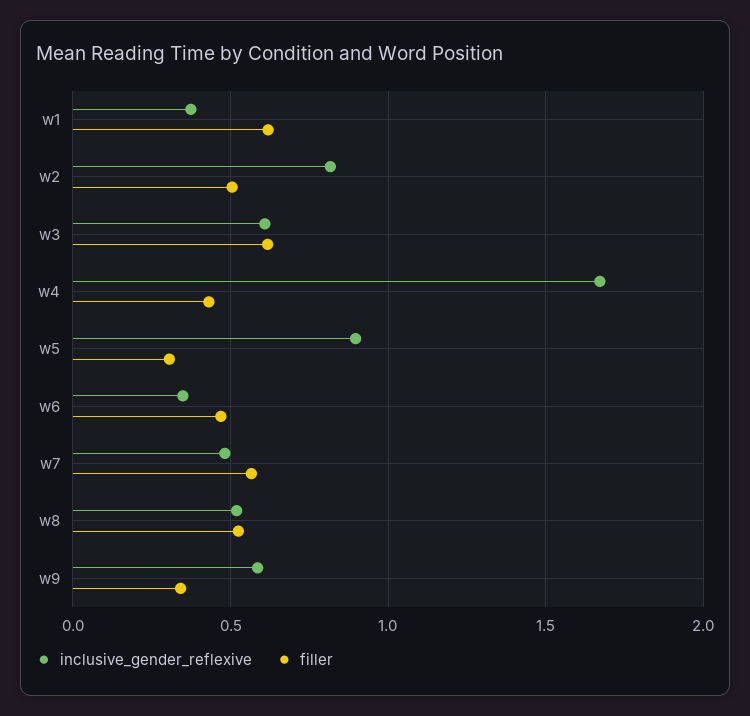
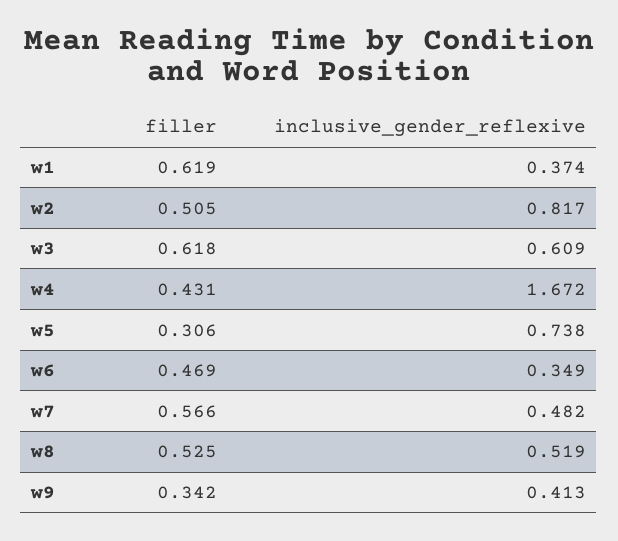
  {
    "inclusive_gender_reflexive": {
      "w1": 0.374,
      "w2": 0.817,
      "w3": 0.609,
      "w4": 1.672,
-     "w5": 0.9,
+     "w5": 0.738,
      "w6": 0.349,
      "w7": 0.482,
      "w8": 0.519,
-     "w9": 0.6
+     "w9": 0.413
    },
    "filler": {
      "w1": 0.619,
      "w2": 0.505,
      "w3": 0.618,
      "w4": 0.431,
      "w5": 0.306,
      "w6": 0.469,
      "w7": 0.566,
      "w8": 0.525,
      "w9": 0.342
    }
  }

